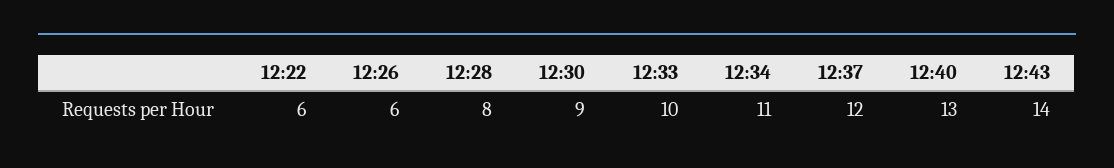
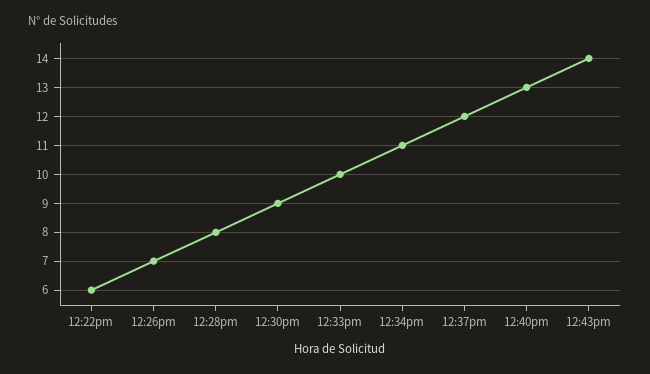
  {
    "12:22": 6,
-   "12:26": 6,
+   "12:26": 7,
    "12:28": 8,
    "12:30": 9,
    "12:33": 10,
    "12:34": 11,
    "12:37": 12,
    "12:40": 13,
    "12:43": 14
  }

